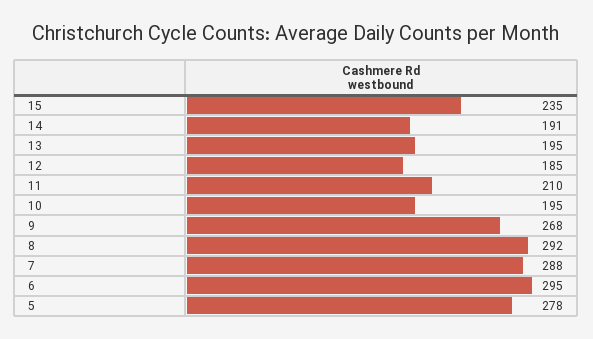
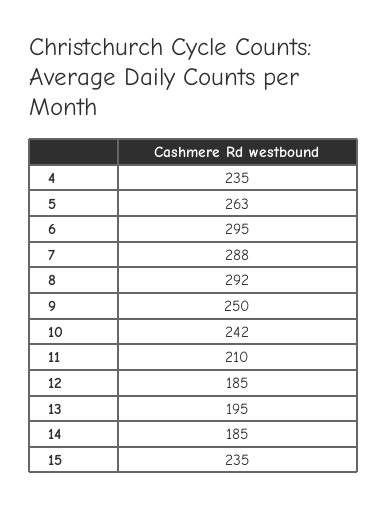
  {
    "15": 235,
-   "14": 191,
+   "14": 185,
    "13": 195,
    "12": 185,
    "11": 210,
-   "10": 195,
+   "10": 242,
-   "9": 268,
+   "9": 250,
    "8": 292,
    "7": 288,
    "6": 295,
-   "5": 278
+   "5": 263,
+   "4": 235
  }

